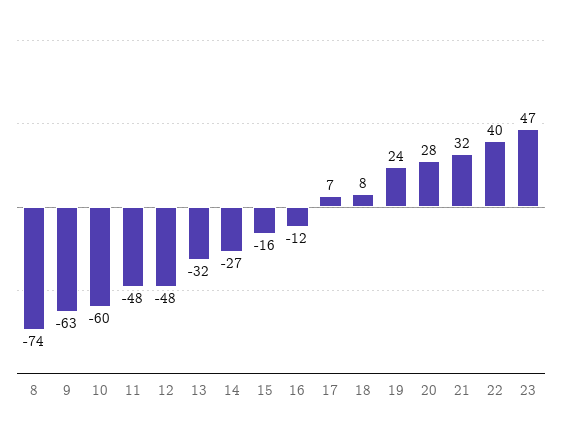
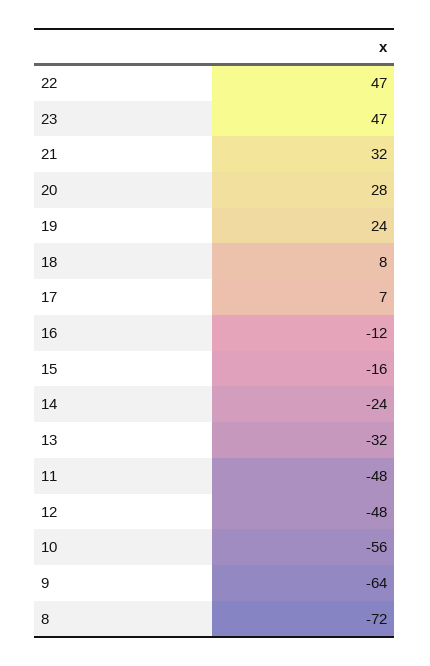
  {
-   "8": -74,
+   "8": -72,
-   "9": -63,
+   "9": -64,
-   "10": -60,
+   "10": -56,
    "11": -48,
    "12": -48,
    "13": -32,
-   "14": -27,
+   "14": -24,
    "15": -16,
    "16": -12,
    "17": 7,
    "18": 8,
    "19": 24,
    "20": 28,
    "21": 32,
-   "22": 40,
+   "22": 47,
    "23": 47
  }

